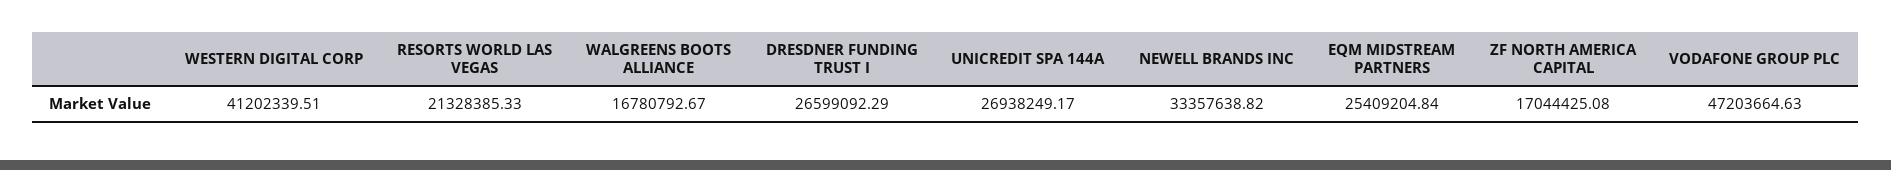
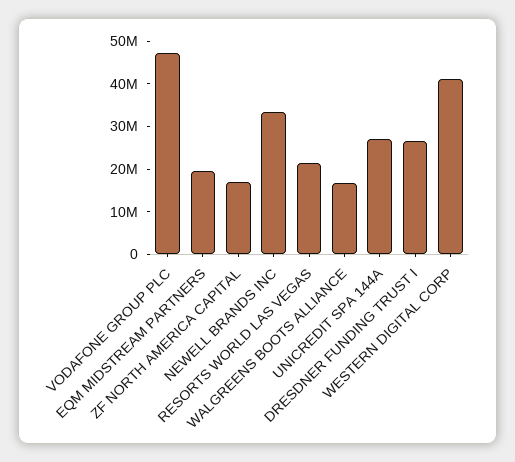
  {
    "WESTERN DIGITAL CORP": 41202339.51,
    "RESORTS WORLD LAS VEGAS": 21328385.33,
    "WALGREENS BOOTS ALLIANCE": 16780792.67,
    "DRESDNER FUNDING TRUST I": 26599092.29,
    "UNICREDIT SPA 144A": 26938249.17,
    "NEWELL BRANDS INC": 33357638.82,
-   "EQM MIDSTREAM PARTNERS": 25409204.84,
+   "EQM MIDSTREAM PARTNERS": 20000000,
    "ZF NORTH AMERICA CAPITAL": 17044425.08,
    "VODAFONE GROUP PLC": 47203664.63
  }

